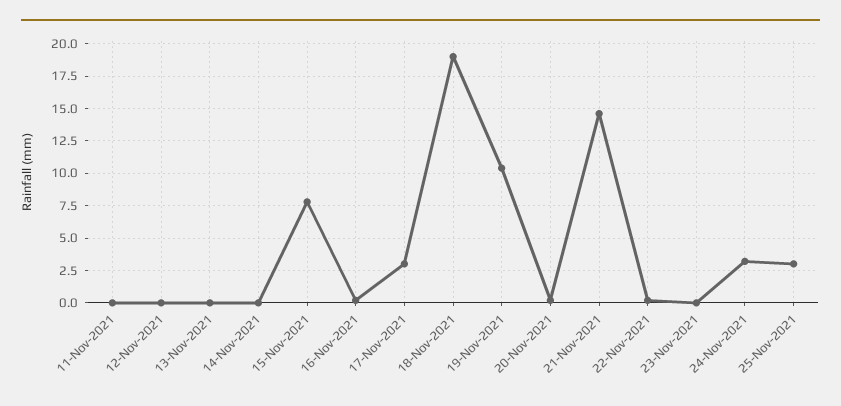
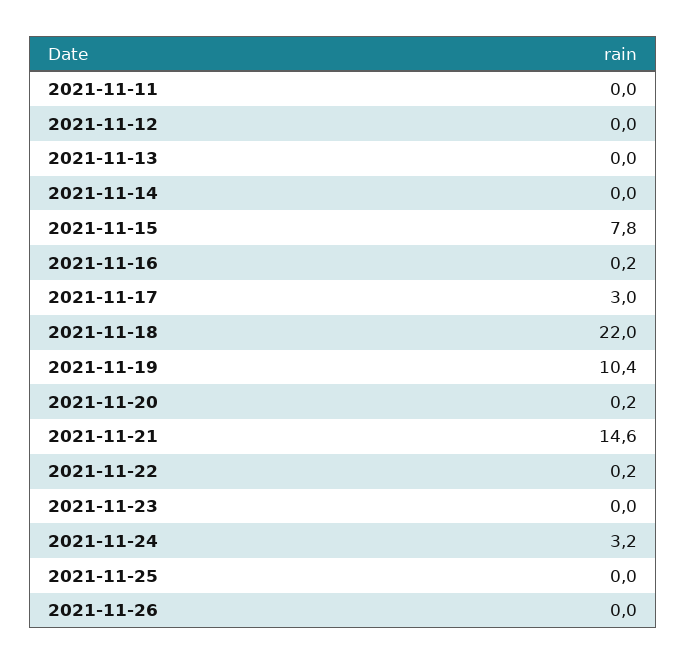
  {
    "11-Nov-2021": 0,
    "12-Nov-2021": 0,
    "13-Nov-2021": 0,
    "14-Nov-2021": 0,
    "15-Nov-2021": 7.8,
    "16-Nov-2021": 0.2,
    "17-Nov-2021": 3,
-   "18-Nov-2021": 19,
+   "18-Nov-2021": 22,
    "19-Nov-2021": 10.4,
    "20-Nov-2021": 0.2,
    "21-Nov-2021": 14.6,
    "22-Nov-2021": 0.2,
    "23-Nov-2021": 0,
    "24-Nov-2021": 3.2,
-   "25-Nov-2021": 3
+   "25-Nov-2021": 0,
+   "2021-11-26": 0
  }

